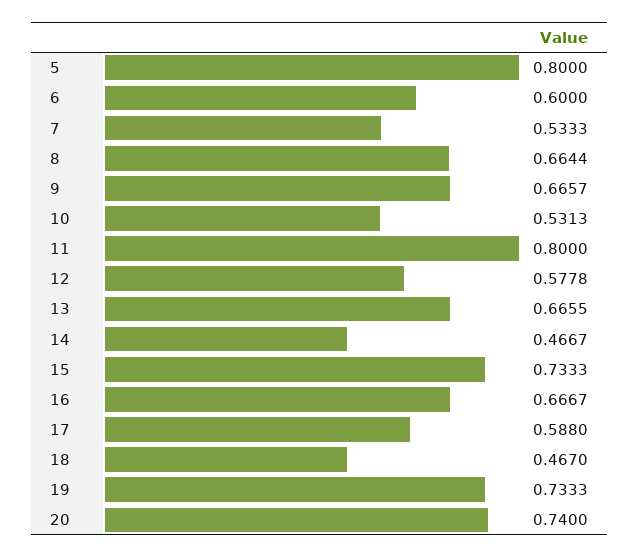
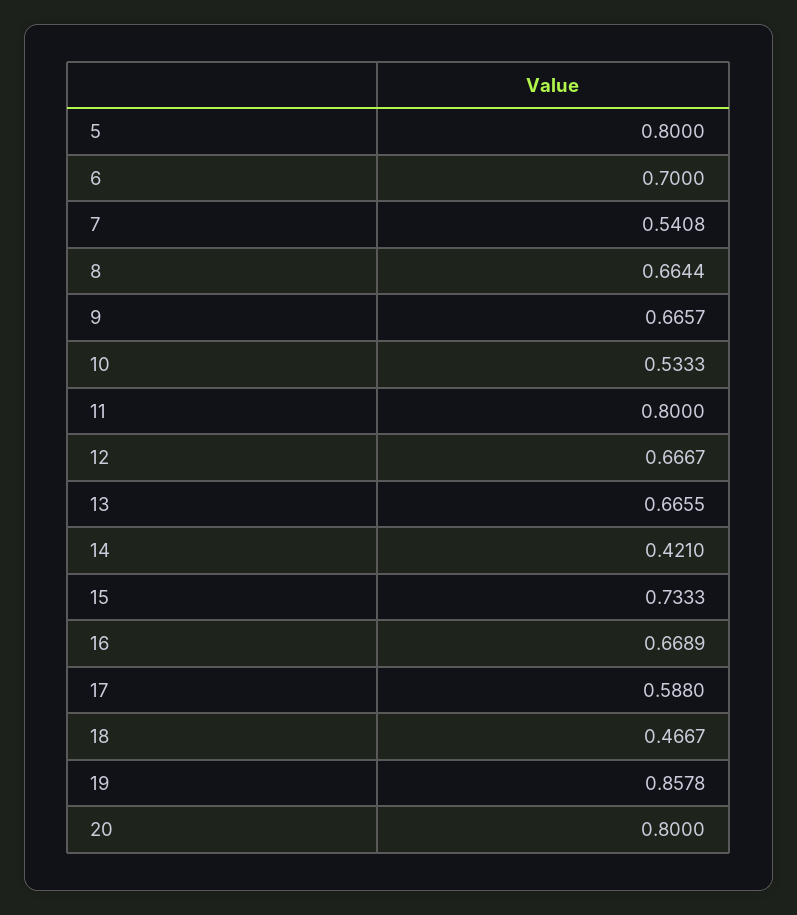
  {
    "5": 0.8,
-   "6": 0.6,
+   "6": 0.7,
-   "7": 0.5333,
+   "7": 0.5408,
    "8": 0.6644,
    "9": 0.6657,
-   "10": 0.5313,
+   "10": 0.5333,
    "11": 0.8,
-   "12": 0.5778,
+   "12": 0.6667,
    "13": 0.6655,
-   "14": 0.4667,
+   "14": 0.421,
    "15": 0.7333,
-   "16": 0.6667,
+   "16": 0.6689,
    "17": 0.588,
-   "18": 0.467,
+   "18": 0.4667,
-   "19": 0.7333,
+   "19": 0.8578,
-   "20": 0.74
+   "20": 0.8
  }

